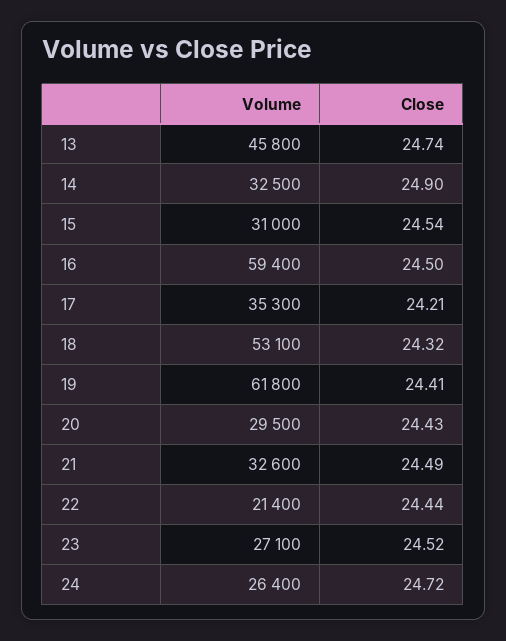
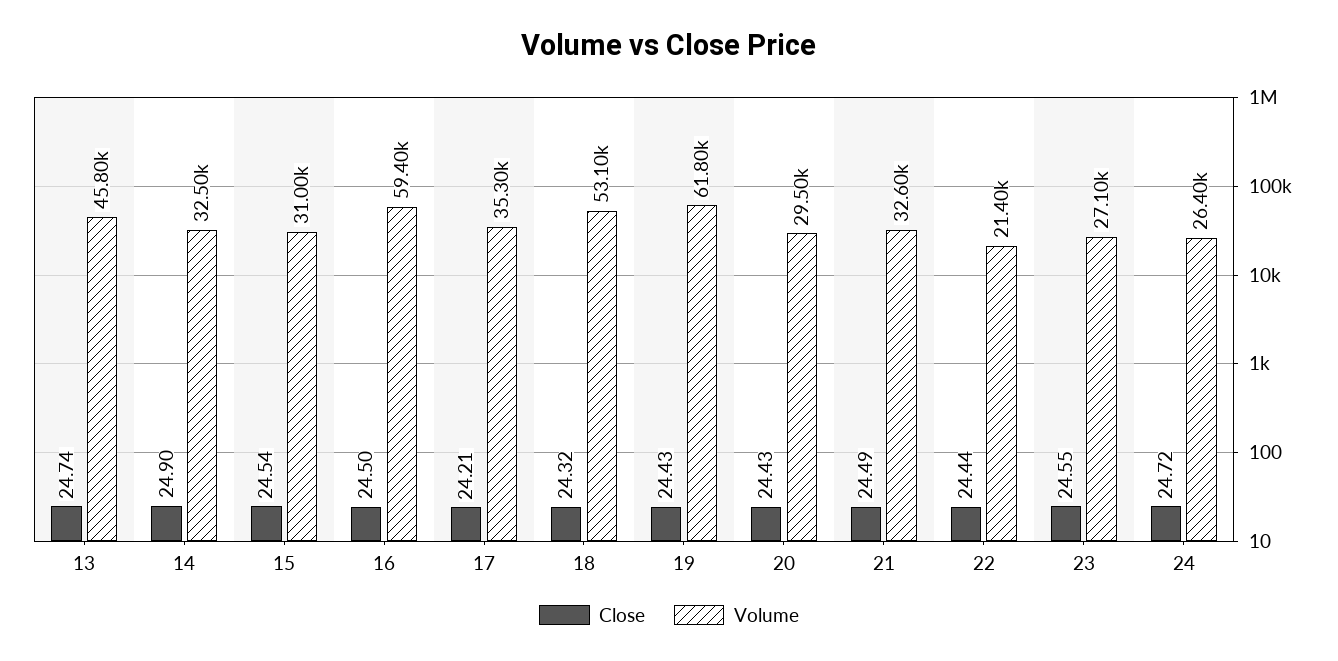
  {
    "Volume": {
      "13": 45800,
      "14": 32500,
      "15": 31000,
      "16": 59400,
      "17": 35300,
      "18": 53100,
      "19": 61800,
      "20": 29500,
      "21": 32600,
      "22": 21400,
      "23": 27100,
      "24": 26400
    },
    "Close": {
      "13": 24.74,
      "14": 24.9,
      "15": 24.54,
      "16": 24.5,
      "17": 24.21,
      "18": 24.32,
-     "19": 24.41,
+     "19": 24.43,
      "20": 24.43,
      "21": 24.49,
      "22": 24.44,
-     "23": 24.52,
+     "23": 24.55,
      "24": 24.72
    }
  }

